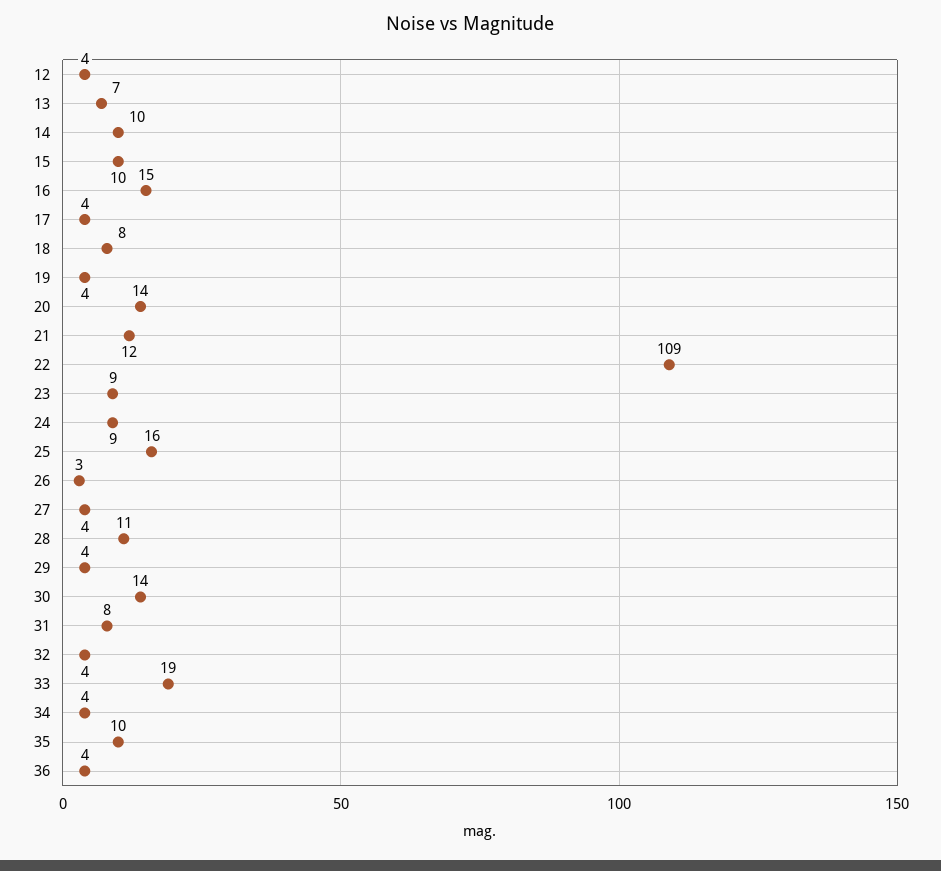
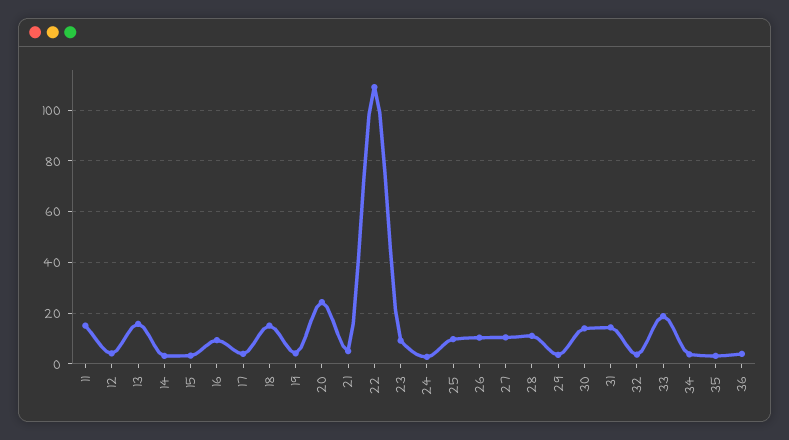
  {
    "12": 4,
-   "13": 7,
+   "13": 15,
-   "14": 10,
+   "14": 2.5,
-   "15": 10,
+   "15": 2.5,
-   "16": 15,
+   "16": 10,
    "17": 4,
-   "18": 8,
+   "18": 15,
    "19": 4,
-   "20": 14,
+   "20": 25,
-   "21": 12,
+   "21": 5,
    "22": 109,
    "23": 9,
-   "24": 9,
+   "24": 2.5,
-   "25": 16,
+   "25": 10,
-   "26": 3,
+   "26": 10,
-   "27": 4,
+   "27": 10,
    "28": 11,
    "29": 4,
    "30": 14,
-   "31": 8,
+   "31": 15,
    "32": 4,
    "33": 19,
    "34": 4,
-   "35": 10,
+   "35": 2.5,
-   "36": 4
+   "36": 4,
+   "11": 15
  }

